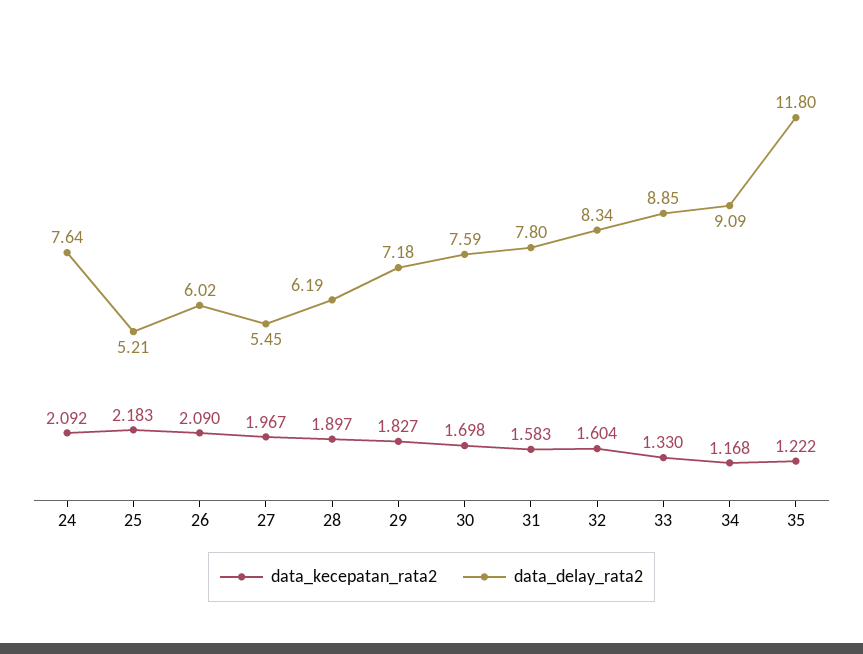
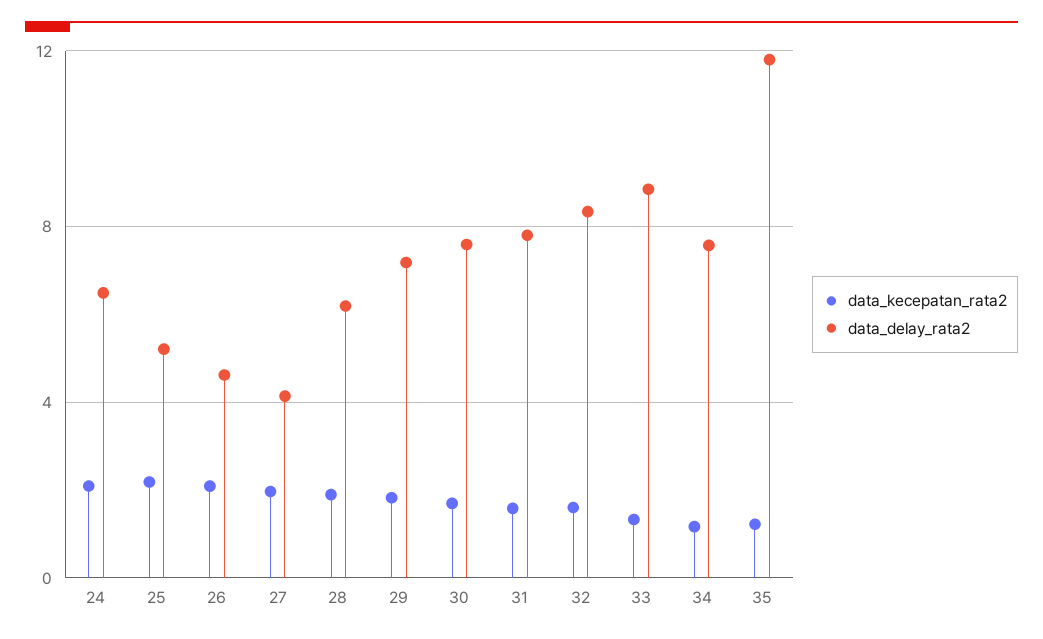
  {
    "data_kecepatan_rata2": {
      "24": 2.092,
      "25": 2.183,
      "26": 2.09,
      "27": 1.967,
      "28": 1.897,
      "29": 1.827,
      "30": 1.698,
      "31": 1.583,
      "32": 1.604,
      "33": 1.33,
      "34": 1.168,
      "35": 1.222
    },
    "data_delay_rata2": {
-     "24": 7.64,
+     "24": 6.5,
      "25": 5.21,
-     "26": 6.02,
+     "26": 4.5,
-     "27": 5.45,
+     "27": 4,
      "28": 6.19,
      "29": 7.18,
      "30": 7.59,
      "31": 7.8,
      "32": 8.34,
      "33": 8.85,
-     "34": 9.09,
+     "34": 7.5,
      "35": 11.8
    }
  }

